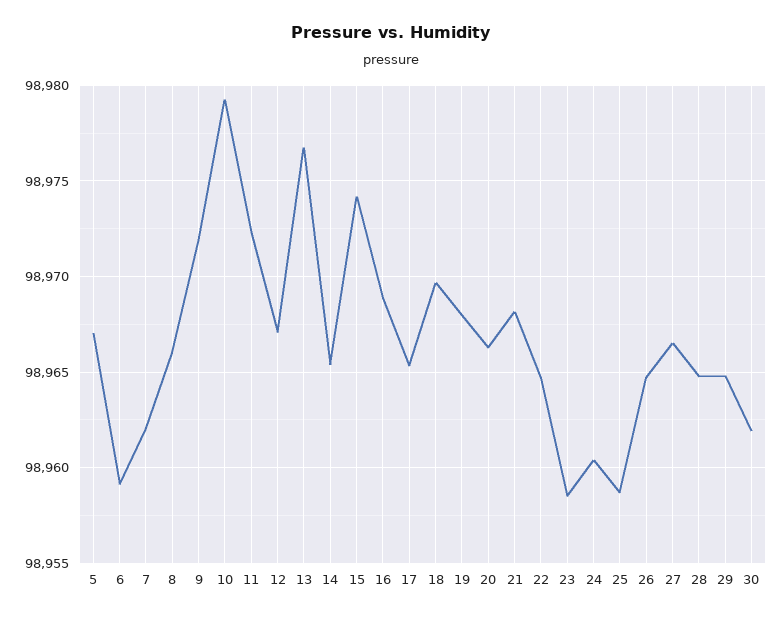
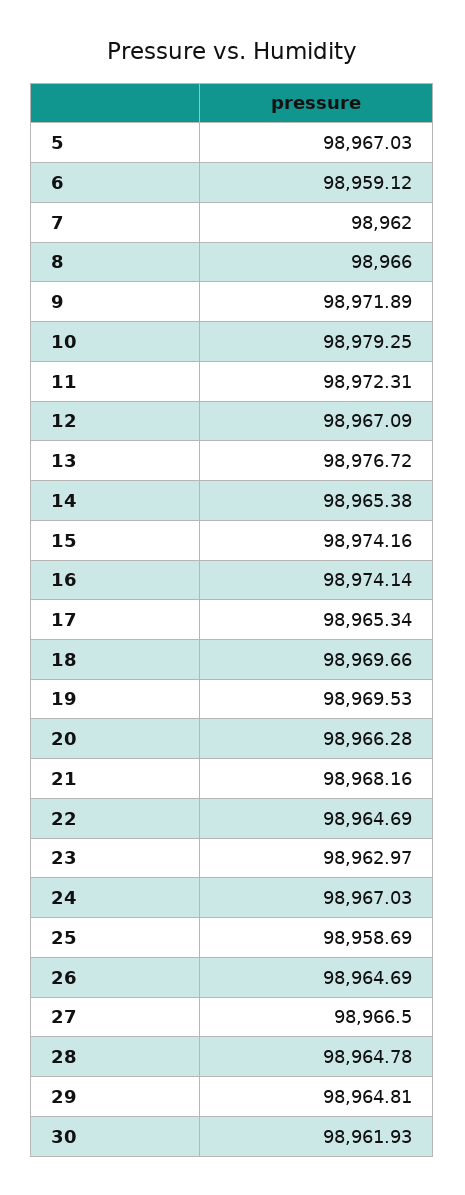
  {
    "5": 98967.03,
    "6": 98959.12,
    "7": 98962,
    "8": 98966,
    "9": 98971.89,
    "10": 98979.25,
    "11": 98972.31,
    "12": 98967.09,
    "13": 98976.72,
    "14": 98965.38,
    "15": 98974.16,
-   "16": 98969,
+   "16": 98974.14,
    "17": 98965.34,
    "18": 98969.66,
-   "19": 98968,
+   "19": 98969.53,
    "20": 98966.28,
    "21": 98968.16,
    "22": 98964.69,
-   "23": 98958.5,
+   "23": 98962.97,
-   "24": 98960.5,
+   "24": 98967.03,
    "25": 98958.69,
    "26": 98964.69,
    "27": 98966.5,
    "28": 98964.78,
    "29": 98964.81,
    "30": 98961.93
  }

